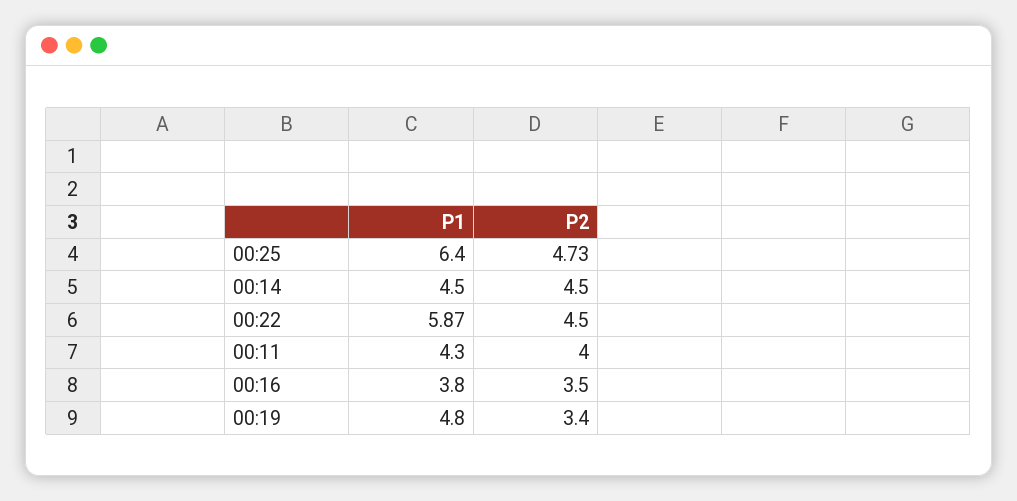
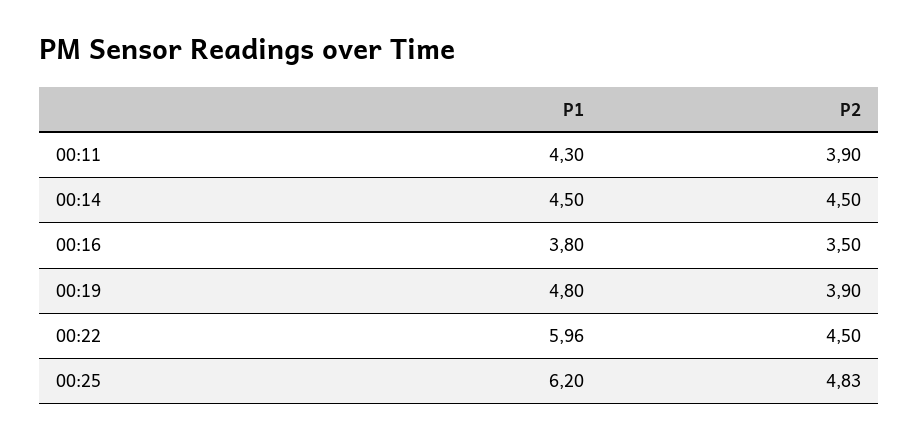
  {
    "P1": {
-     "00:25": 6.4,
+     "00:25": 6.2,
      "00:14": 4.5,
-     "00:22": 5.87,
+     "00:22": 5.96,
      "00:11": 4.3,
      "00:16": 3.8,
      "00:19": 4.8
    },
    "P2": {
-     "00:25": 4.73,
+     "00:25": 4.83,
      "00:14": 4.5,
      "00:22": 4.5,
-     "00:11": 4,
+     "00:11": 3.9,
      "00:16": 3.5,
-     "00:19": 3.4
+     "00:19": 3.9
    }
  }

